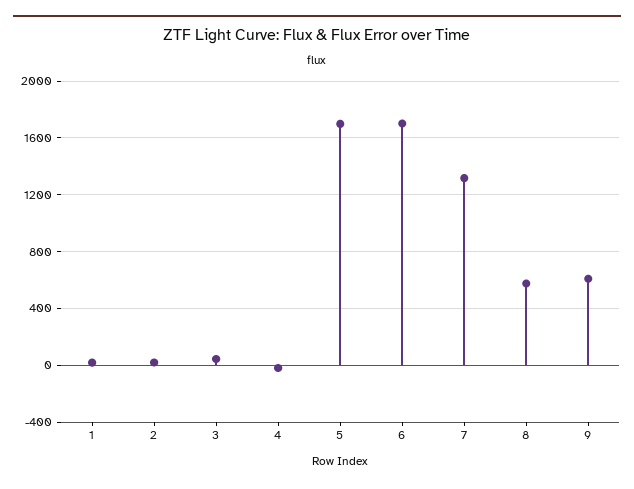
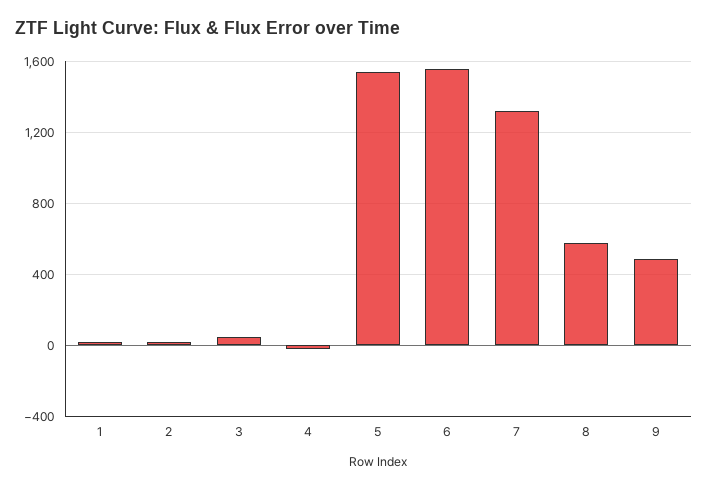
  {
    "1": 0,
    "2": 0,
    "3": 50,
    "4": 0,
-   "5": 1700,
+   "5": 1550,
-   "6": 1700,
+   "6": 1550,
    "7": 1300,
    "8": 600,
-   "9": 600
+   "9": 500
  }

